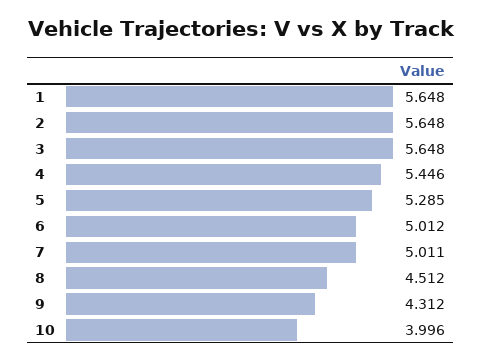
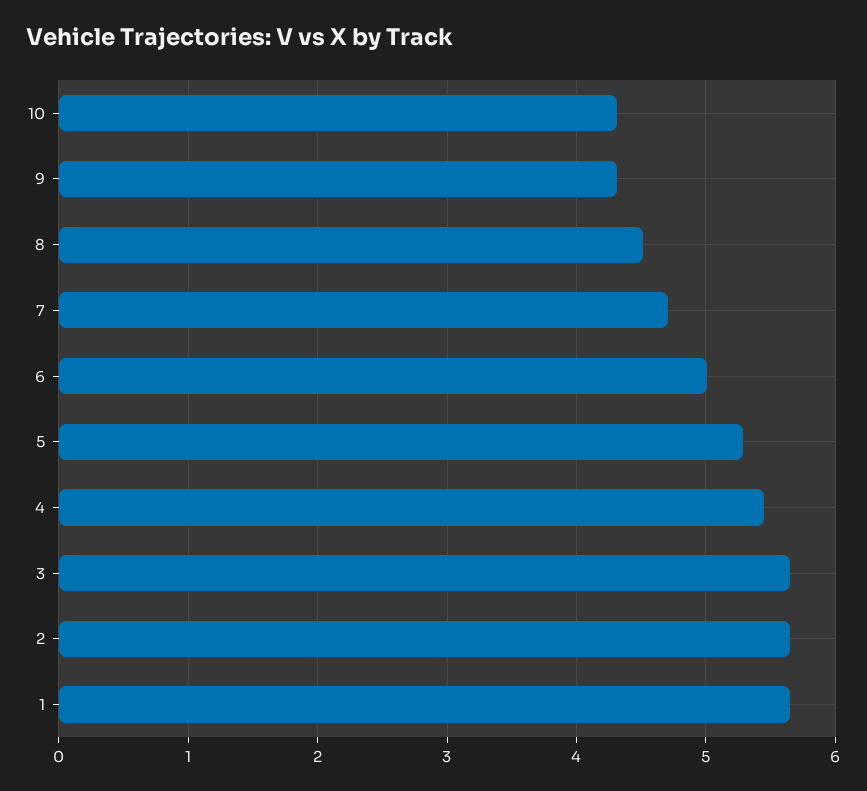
  {
    "1": 5.648,
    "2": 5.648,
    "3": 5.648,
    "4": 5.446,
    "5": 5.285,
    "6": 5.012,
-   "7": 5.011,
+   "7": 4.7,
    "8": 4.512,
    "9": 4.312,
-   "10": 3.996
+   "10": 4.3
  }

